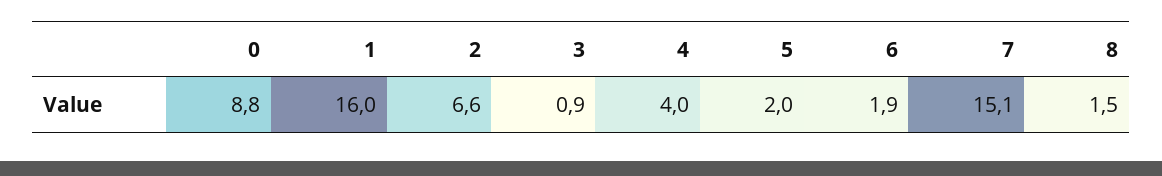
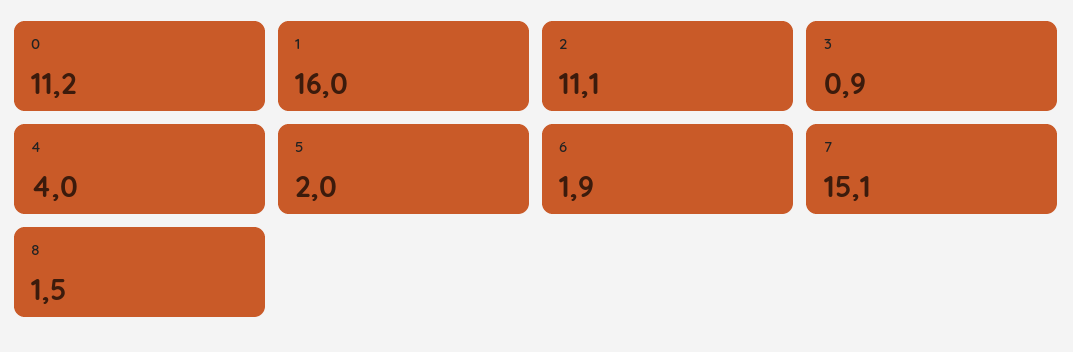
  {
-   "0": 8.8,
+   "0": 11.2,
    "1": 16,
-   "2": 6.6,
+   "2": 11.1,
    "3": 0.9,
    "4": 4,
    "5": 2,
    "6": 1.9,
    "7": 15.1,
    "8": 1.5
  }

